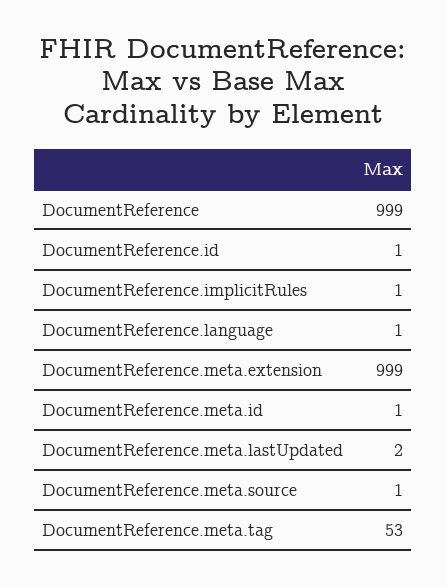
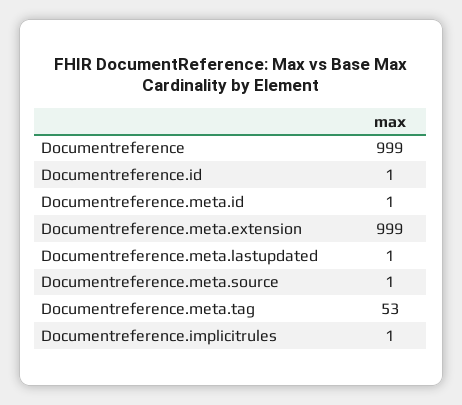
  {
    "DocumentReference": 999,
    "DocumentReference.id": 1,
    "DocumentReference.implicitRules": 1,
-   "DocumentReference.language": 1,
    "DocumentReference.meta.extension": 999,
    "DocumentReference.meta.id": 1,
-   "DocumentReference.meta.lastUpdated": 2,
+   "DocumentReference.meta.lastUpdated": 1,
    "DocumentReference.meta.source": 1,
    "DocumentReference.meta.tag": 53
  }

